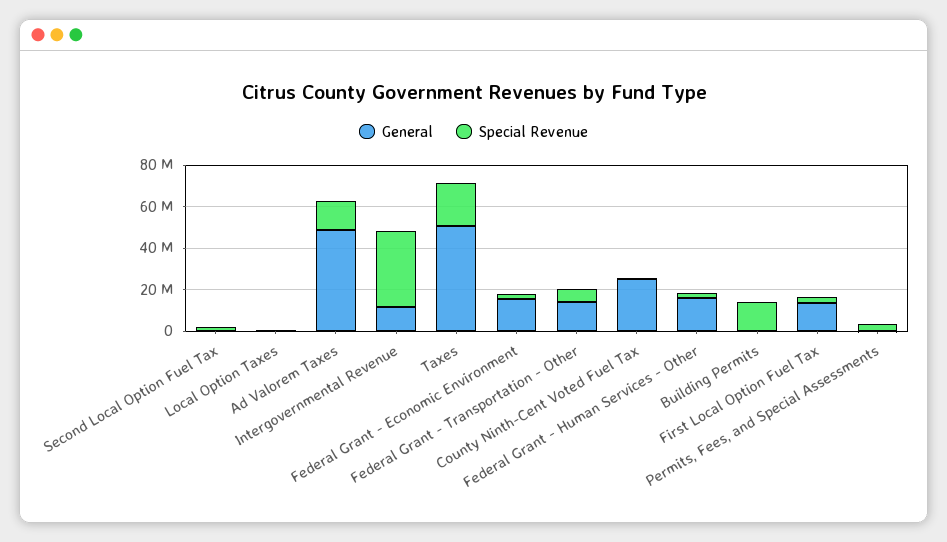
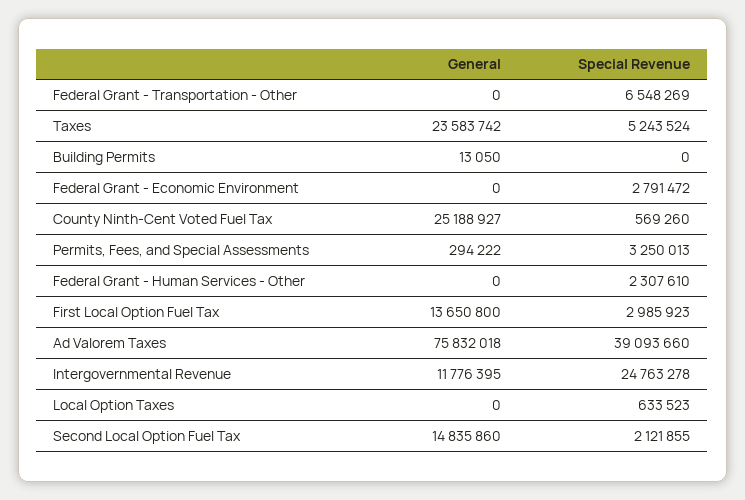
  {
    "General": {
-     "Second Local Option Fuel Tax": 0,
+     "Second Local Option Fuel Tax": 14835860,
      "Local Option Taxes": 0,
-     "Ad Valorem Taxes": 50000000,
+     "Ad Valorem Taxes": 75832018,
      "Intergovernmental Revenue": 11776395,
-     "Taxes": 50000000,
+     "Taxes": 23583742,
-     "Federal Grant - Economic Environment": 15000000,
+     "Federal Grant - Economic Environment": 0,
-     "Federal Grant - Transportation - Other": 15000000,
+     "Federal Grant - Transportation - Other": 0,
      "County Ninth-Cent Voted Fuel Tax": 25188927,
-     "Federal Grant - Human Services - Other": 15000000,
+     "Federal Grant - Human Services - Other": 0,
      "Building Permits": 13050,
      "First Local Option Fuel Tax": 13650800,
      "Permits, Fees, and Special Assessments": 294222
    },
    "Special Revenue": {
      "Second Local Option Fuel Tax": 2121855,
      "Local Option Taxes": 633523,
-     "Ad Valorem Taxes": 15000000,
+     "Ad Valorem Taxes": 39093660,
-     "Intergovernmental Revenue": 35000000,
+     "Intergovernmental Revenue": 24763278,
-     "Taxes": 20000000,
+     "Taxes": 5243524,
      "Federal Grant - Economic Environment": 2791472,
      "Federal Grant - Transportation - Other": 6548269,
      "County Ninth-Cent Voted Fuel Tax": 569260,
      "Federal Grant - Human Services - Other": 2307610,
-     "Building Permits": 15000000,
+     "Building Permits": 0,
      "First Local Option Fuel Tax": 2985923,
      "Permits, Fees, and Special Assessments": 3250013
    }
  }

